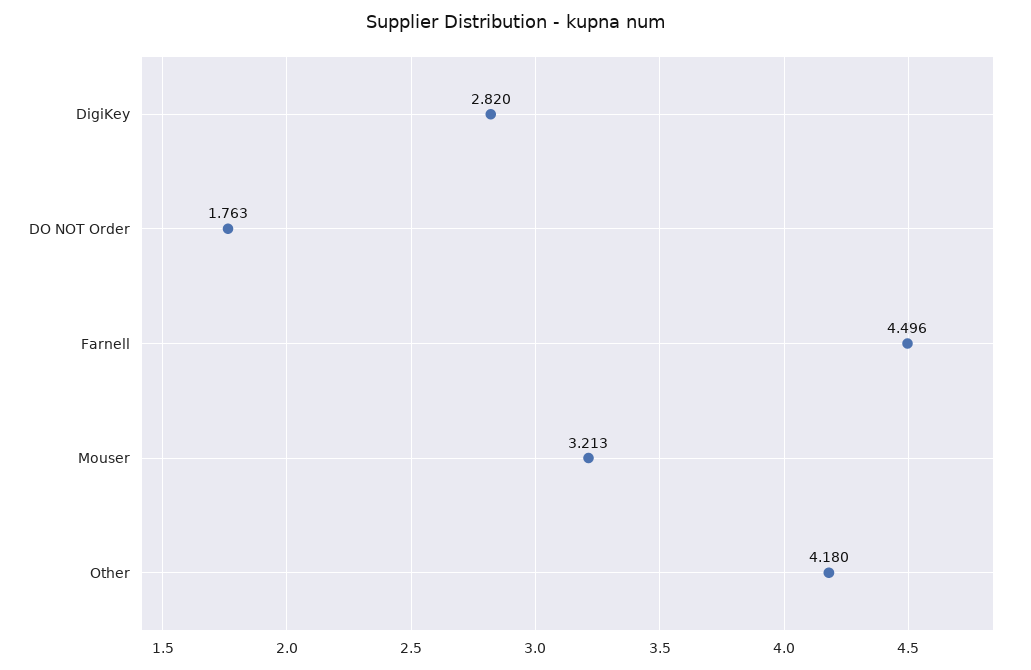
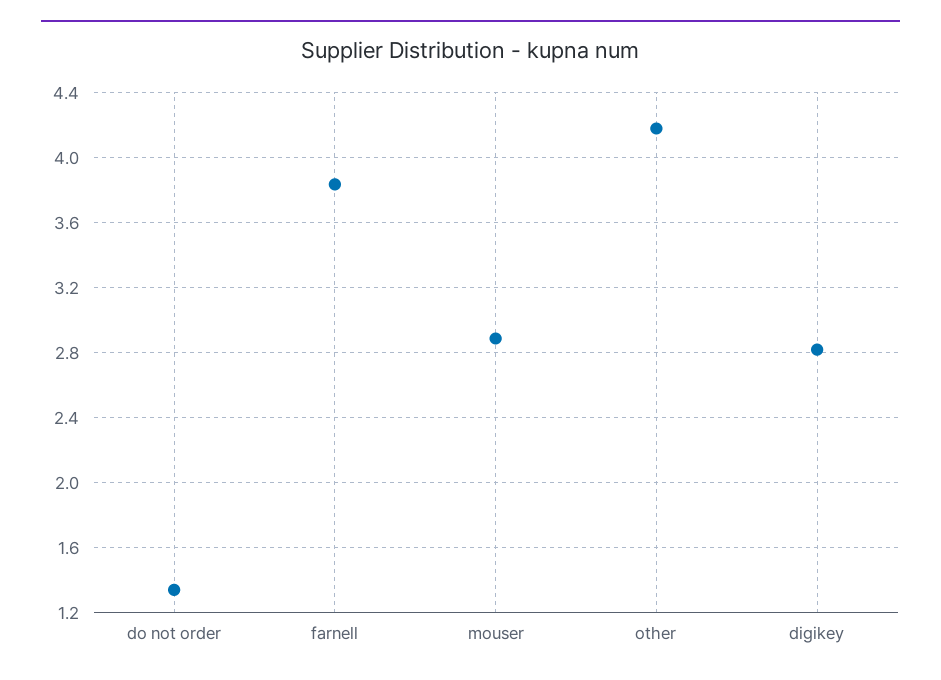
  {
    "DigiKey": 2.82,
-   "DO NOT Order": 1.763,
+   "DO NOT Order": 1.35,
-   "Farnell": 4.496,
+   "Farnell": 3.85,
-   "Mouser": 3.213,
+   "Mouser": 2.9,
    "Other": 4.18
  }

